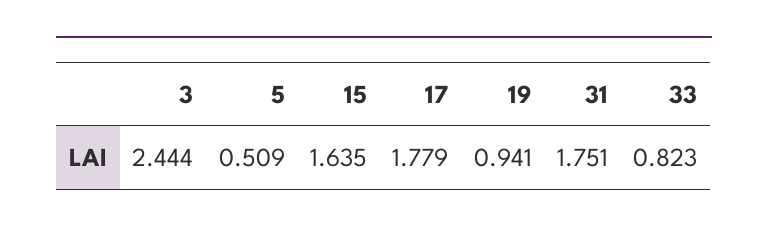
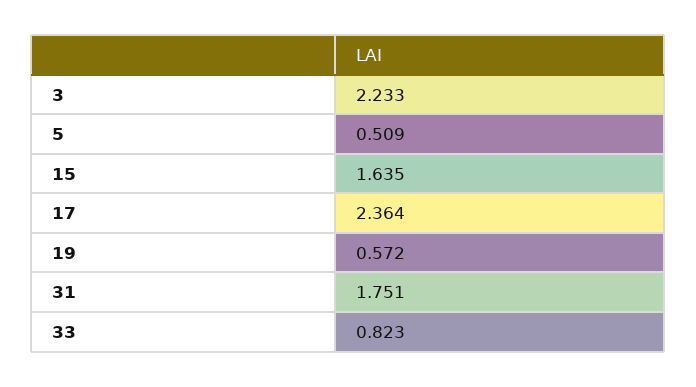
  {
-   "3": 2.444,
+   "3": 2.233,
    "5": 0.509,
    "15": 1.635,
-   "17": 1.779,
+   "17": 2.364,
-   "19": 0.941,
+   "19": 0.572,
    "31": 1.751,
    "33": 0.823
  }

